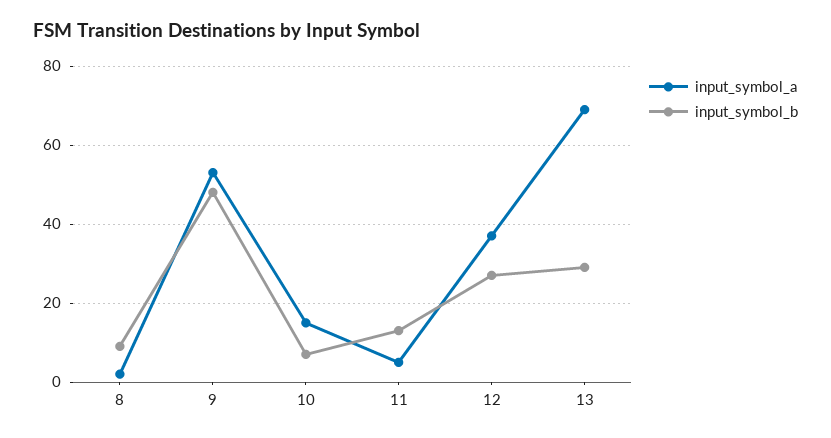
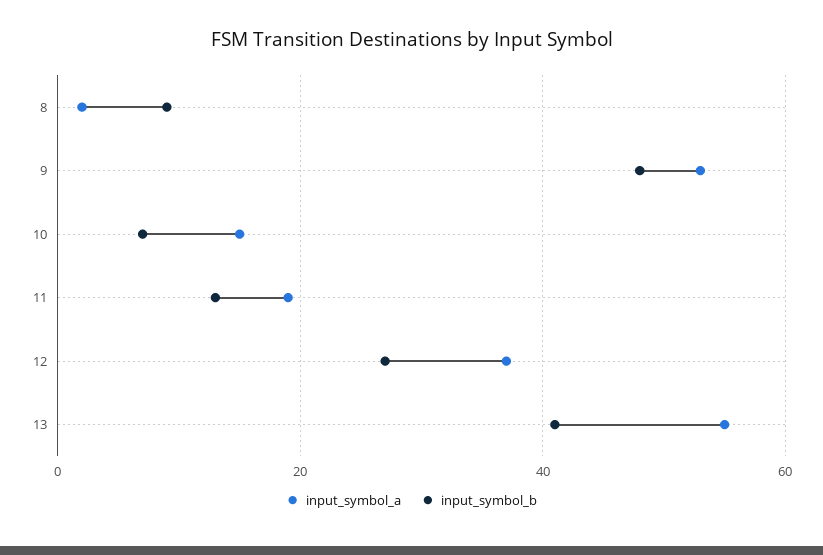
  {
    "input_symbol_a": {
      "8": 0,
      "9": 55,
      "10": 15,
-     "11": 5,
+     "11": 20,
      "12": 35,
-     "13": 70
+     "13": 55
    },
    "input_symbol_b": {
      "8": 10,
      "9": 50,
      "10": 5,
      "11": 15,
      "12": 25,
-     "13": 30
+     "13": 40
    }
  }

